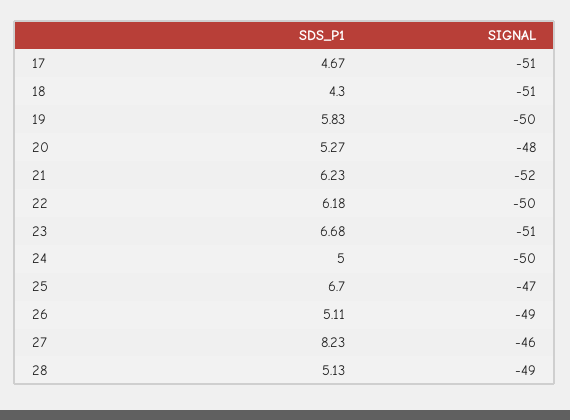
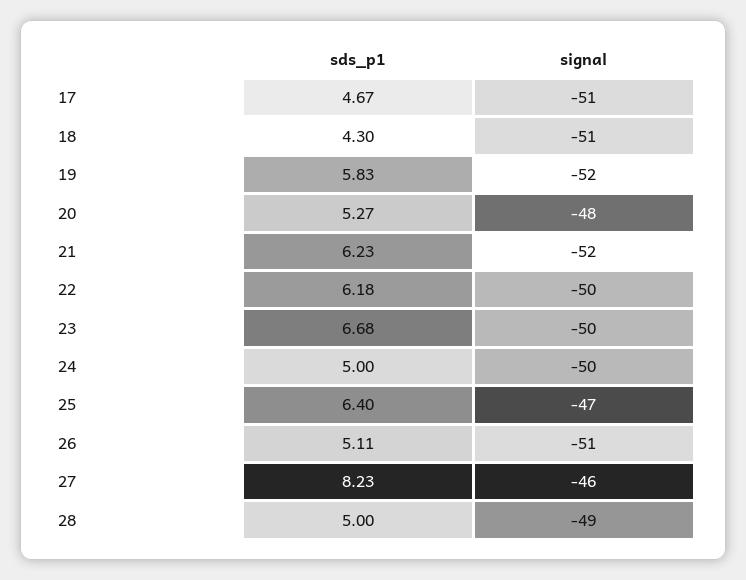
  {
    "SDS_P1": {
      "17": 4.67,
      "18": 4.3,
      "19": 5.83,
      "20": 5.27,
      "21": 6.23,
      "22": 6.18,
      "23": 6.68,
      "24": 5,
-     "25": 6.7,
+     "25": 6.4,
      "26": 5.11,
      "27": 8.23,
-     "28": 5.13
+     "28": 5
    },
    "SIGNAL": {
      "17": -51,
      "18": -51,
-     "19": -50,
+     "19": -52,
      "20": -48,
      "21": -52,
      "22": -50,
-     "23": -51,
+     "23": -50,
      "24": -50,
      "25": -47,
-     "26": -49,
+     "26": -51,
      "27": -46,
      "28": -49
    }
  }

